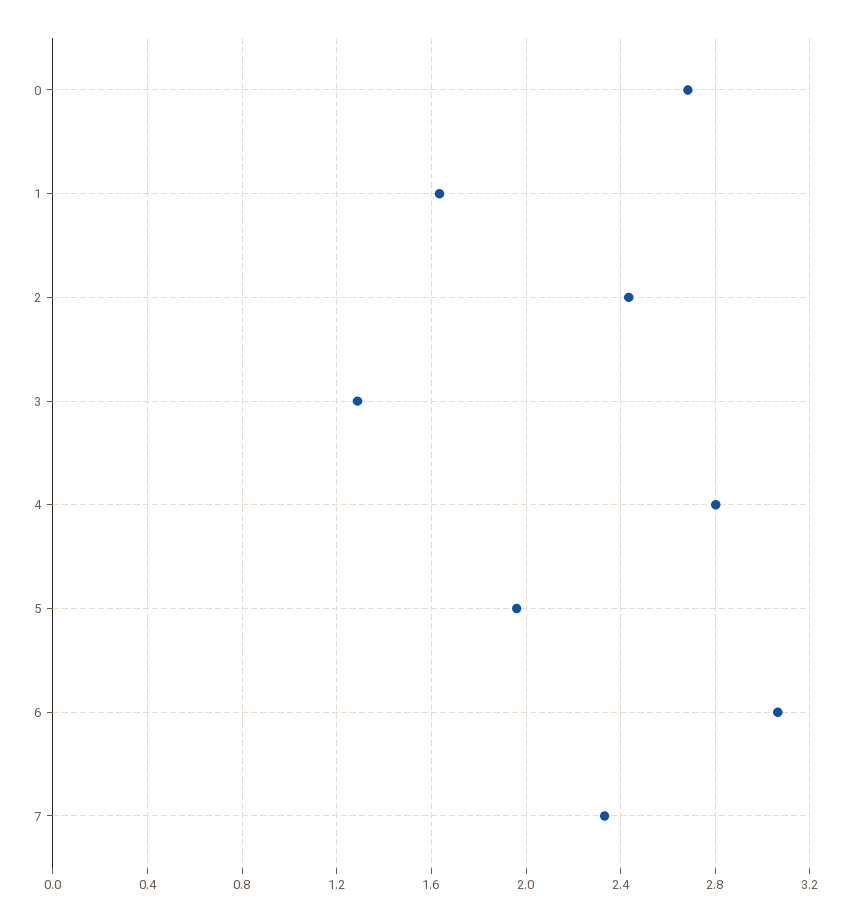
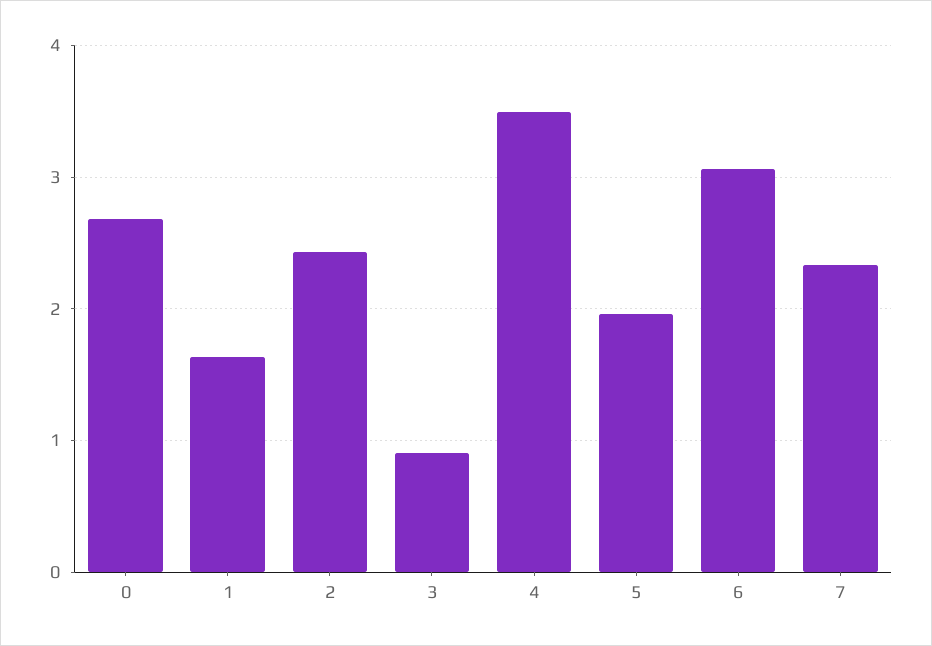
  {
    "0": 2.7,
    "1": 1.65,
    "2": 2.45,
-   "3": 1.3,
+   "3": 0.9,
-   "4": 2.8,
+   "4": 3.5,
    "5": 1.95,
    "6": 3.05,
    "7": 2.35
  }

